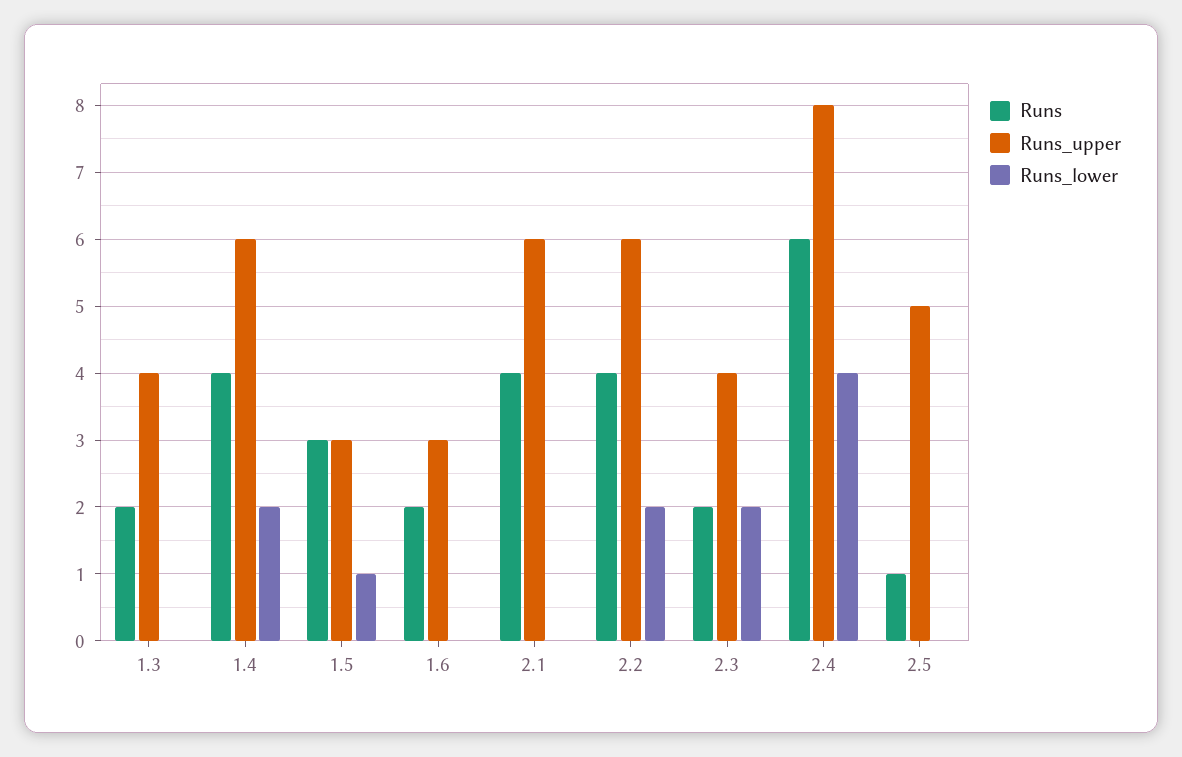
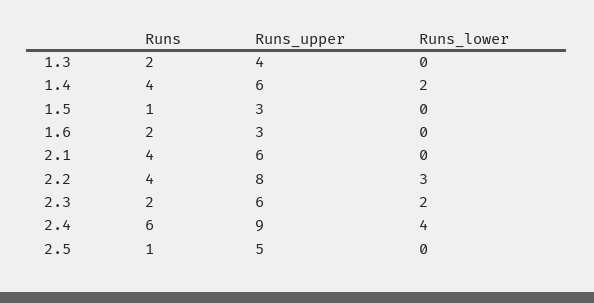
  {
    "Runs": {
      "1.3": 2,
      "1.4": 4,
-     "1.5": 3,
+     "1.5": 1,
      "1.6": 2,
      "2.1": 4,
      "2.2": 4,
      "2.3": 2,
      "2.4": 6,
      "2.5": 1
    },
    "Runs_upper": {
      "1.3": 4,
      "1.4": 6,
      "1.5": 3,
      "1.6": 3,
      "2.1": 6,
-     "2.2": 6,
+     "2.2": 8,
-     "2.3": 4,
+     "2.3": 6,
-     "2.4": 8,
+     "2.4": 9,
      "2.5": 5
    },
    "Runs_lower": {
      "1.3": 0,
      "1.4": 2,
-     "1.5": 1,
+     "1.5": 0,
      "1.6": 0,
      "2.1": 0,
-     "2.2": 2,
+     "2.2": 3,
      "2.3": 2,
      "2.4": 4,
      "2.5": 0
    }
  }

